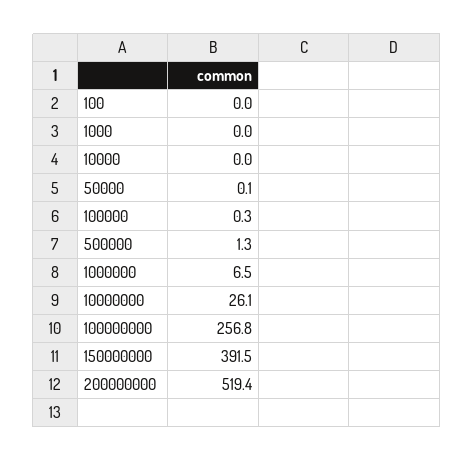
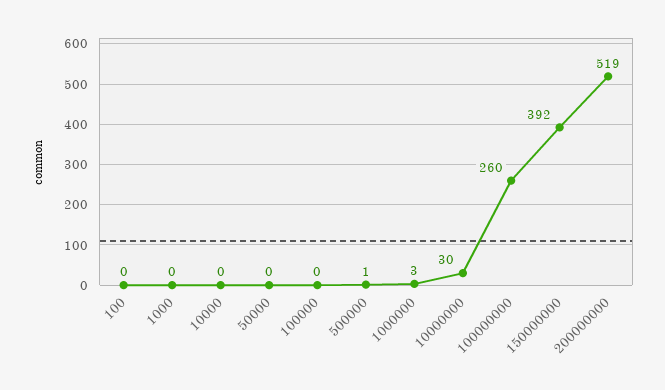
  {
    "100": 0,
    "1000": 0,
    "10000": 0,
    "50000": 0.1,
    "100000": 0.3,
    "500000": 1.3,
-   "1000000": 6.5,
+   "1000000": 3,
-   "10000000": 26.1,
+   "10000000": 30,
-   "100000000": 256.8,
+   "100000000": 260,
    "150000000": 391.5,
    "200000000": 519.4
  }

